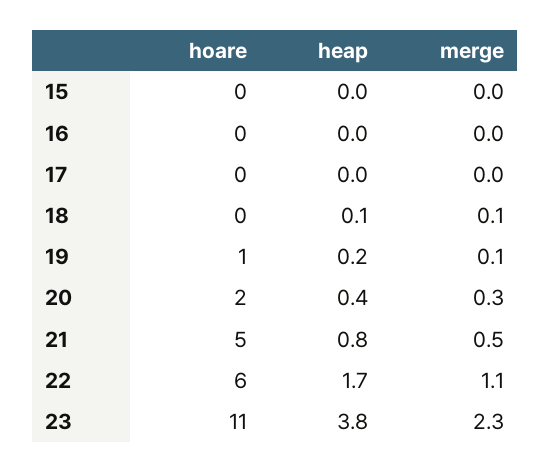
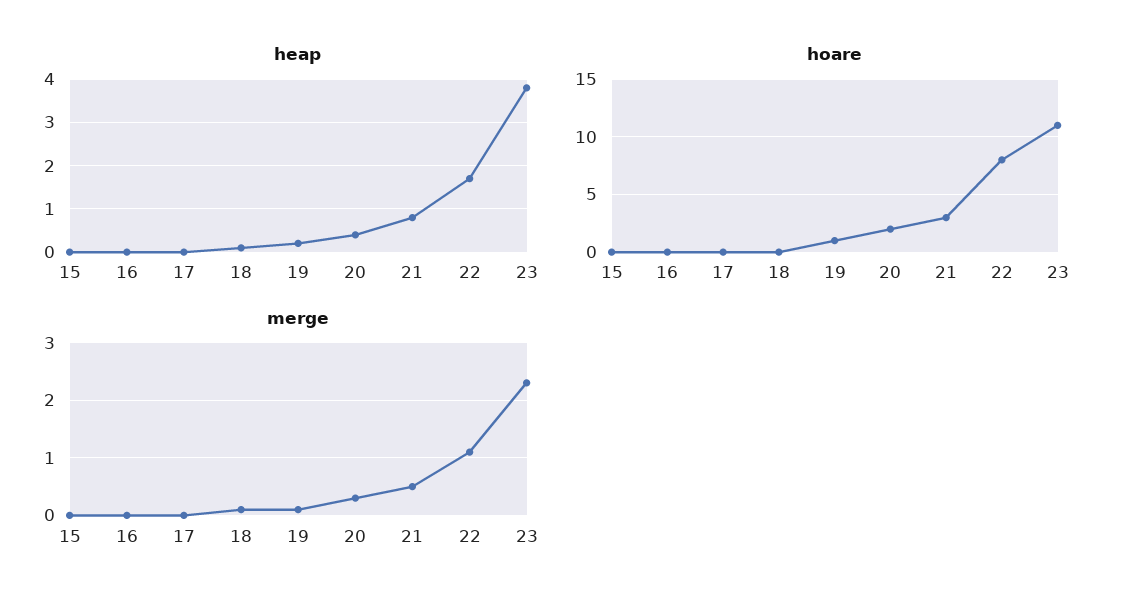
  {
    "hoare": {
      "15": 0,
      "16": 0,
      "17": 0,
      "18": 0,
      "19": 1,
      "20": 2,
-     "21": 5,
+     "21": 3,
-     "22": 6,
+     "22": 8,
      "23": 11
    },
    "heap": {
      "15": 0,
      "16": 0,
      "17": 0,
      "18": 0.1,
      "19": 0.2,
      "20": 0.4,
      "21": 0.8,
      "22": 1.7,
      "23": 3.8
    },
    "merge": {
      "15": 0,
      "16": 0,
      "17": 0,
      "18": 0.1,
      "19": 0.1,
      "20": 0.3,
      "21": 0.5,
      "22": 1.1,
      "23": 2.3
    }
  }

